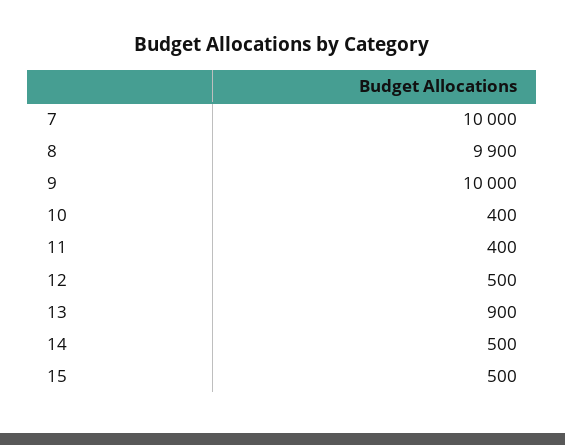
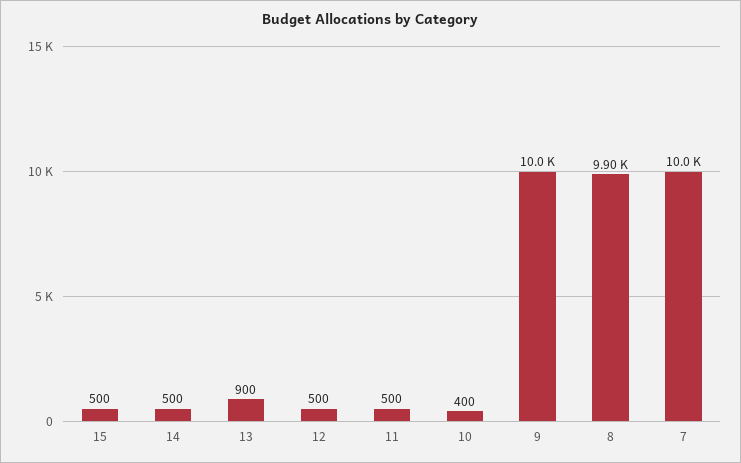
  {
    "7": 10000,
    "8": 9900,
    "9": 10000,
    "10": 400,
-   "11": 400,
+   "11": 500,
    "12": 500,
    "13": 900,
    "14": 500,
    "15": 500
  }

